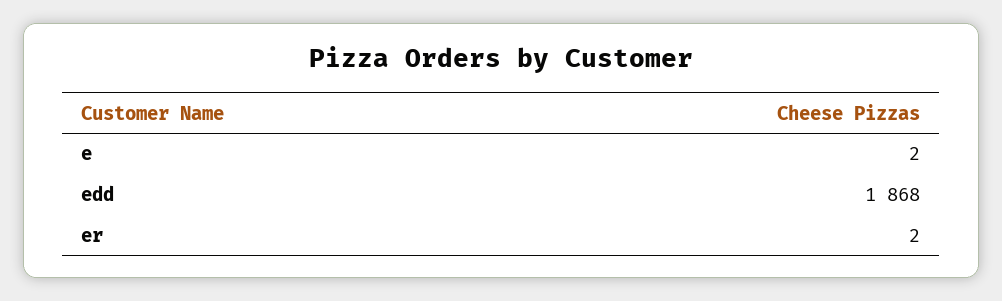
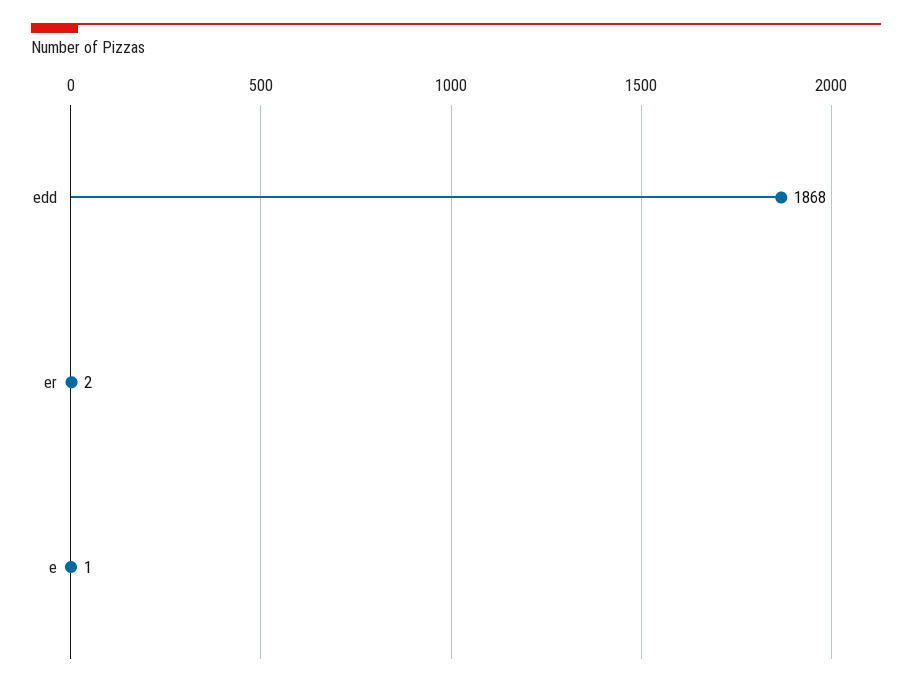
  {
-   "e": 2,
+   "e": 1,
    "edd": 1868,
    "er": 2
  }

